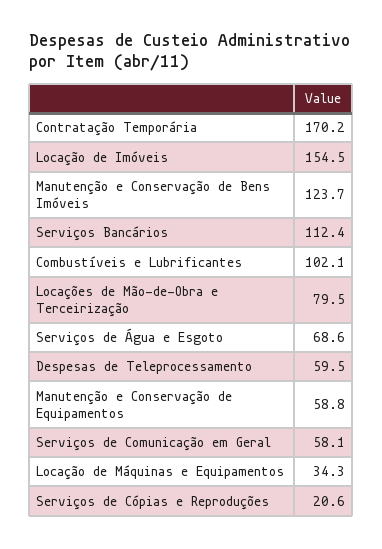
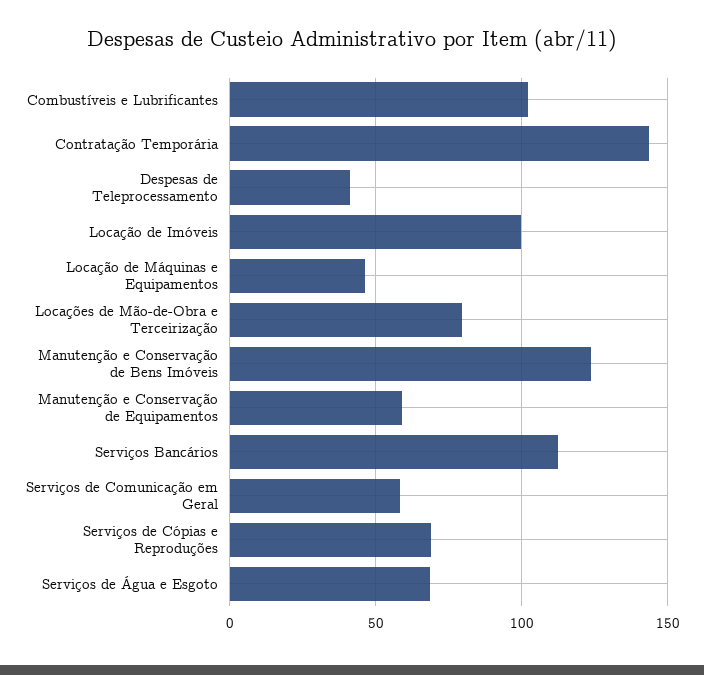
  {
-   "Contratação Temporária": 170.2,
+   "Contratação Temporária": 145,
-   "Locação de Imóveis": 154.5,
+   "Locação de Imóveis": 100,
    "Manutenção e Conservação de Bens Imóveis": 123.7,
    "Serviços Bancários": 112.4,
    "Combustíveis e Lubrificantes": 102.1,
    "Locações de Mão-de-Obra e Terceirização": 79.5,
    "Serviços de Água e Esgoto": 68.6,
-   "Despesas de Teleprocessamento": 59.5,
+   "Despesas de Teleprocessamento": 40,
    "Manutenção e Conservação de Equipamentos": 58.8,
    "Serviços de Comunicação em Geral": 58.1,
-   "Locação de Máquinas e Equipamentos": 34.3,
+   "Locação de Máquinas e Equipamentos": 45,
-   "Serviços de Cópias e Reproduções": 20.6
+   "Serviços de Cópias e Reproduções": 70
  }

